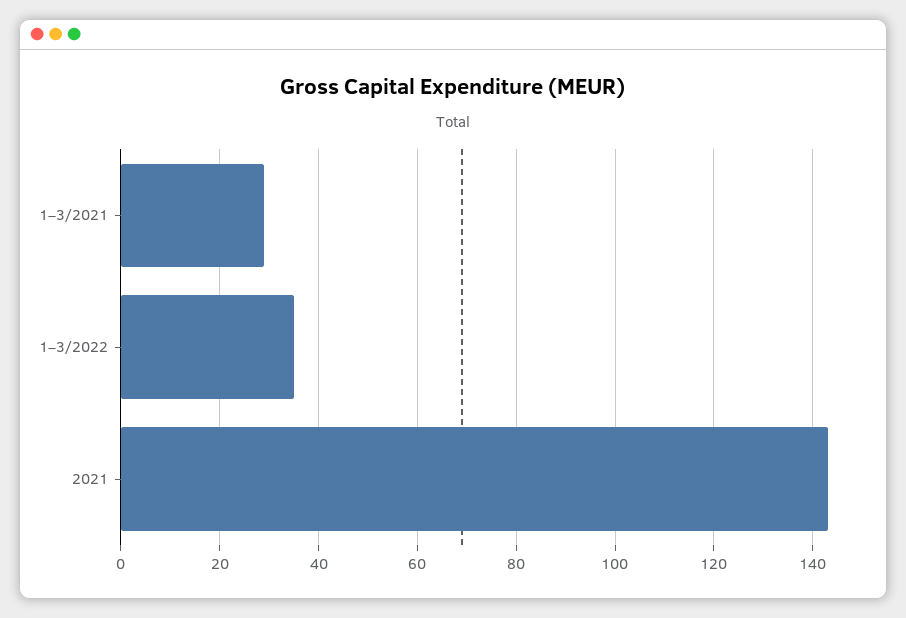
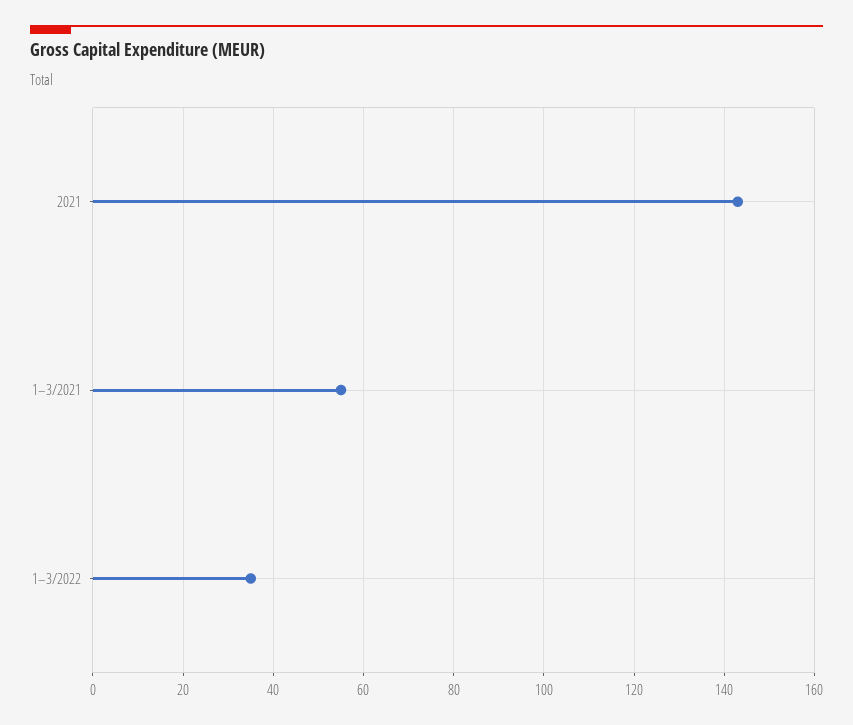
  {
-   "1–3/2021": 30,
+   "1–3/2021": 55,
    "1–3/2022": 35,
    "2021": 145
  }

